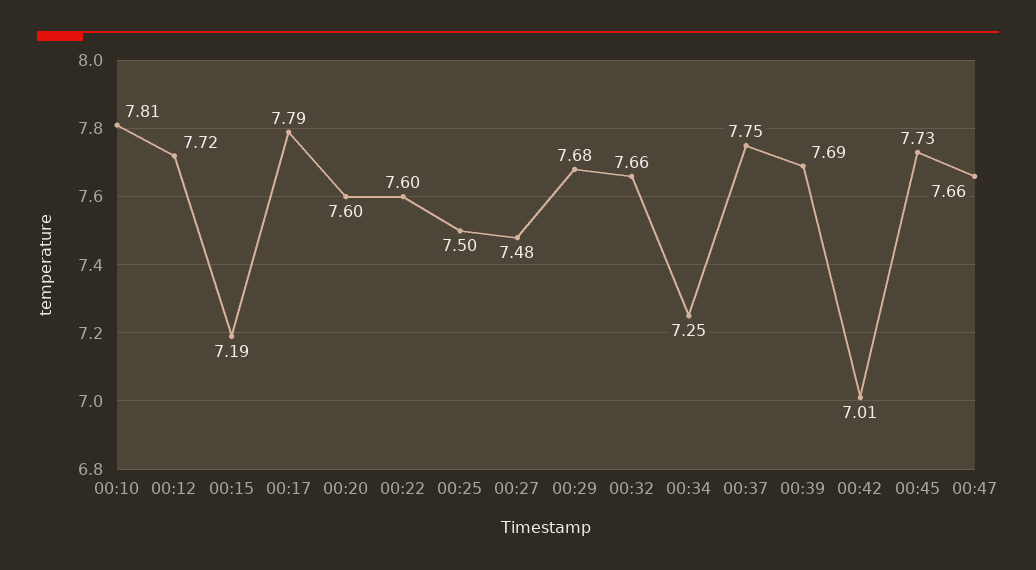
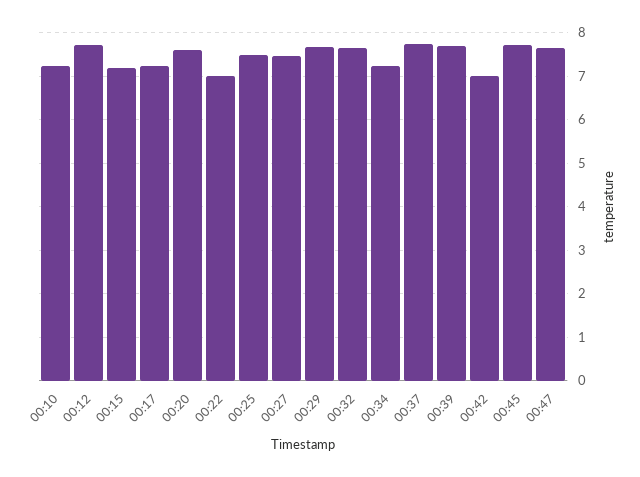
  {
-   "00:10": 7.81,
+   "00:10": 7.2,
    "00:12": 7.72,
    "00:15": 7.19,
-   "00:17": 7.79,
+   "00:17": 7.2,
    "00:20": 7.6,
-   "00:22": 7.6,
+   "00:22": 7,
    "00:25": 7.5,
    "00:27": 7.48,
    "00:29": 7.68,
    "00:32": 7.66,
    "00:34": 7.25,
    "00:37": 7.75,
    "00:39": 7.69,
    "00:42": 7.01,
    "00:45": 7.73,
    "00:47": 7.66
  }

